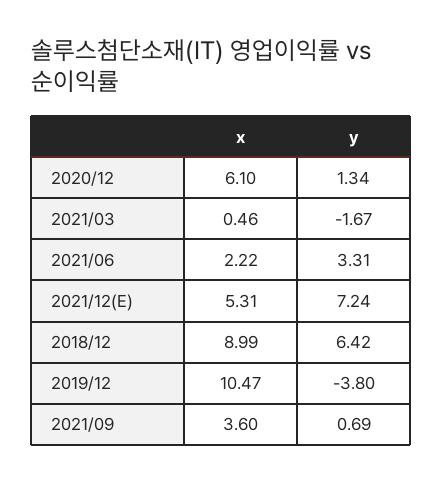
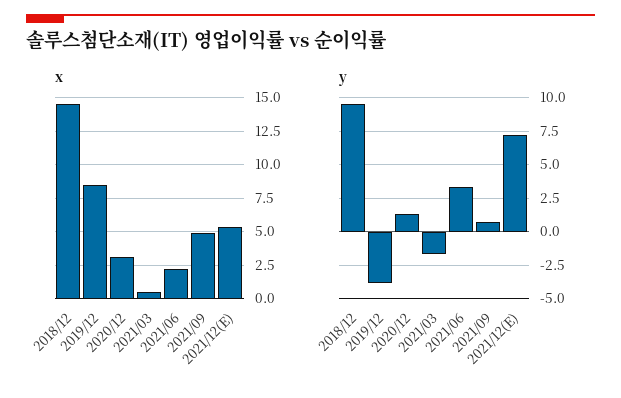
  {
    "x": {
-     "2020/12": 6.1,
+     "2020/12": 3,
      "2021/03": 0.46,
      "2021/06": 2.22,
      "2021/12(E)": 5.31,
-     "2018/12": 8.99,
+     "2018/12": 14.5,
-     "2019/12": 10.47,
+     "2019/12": 8.5,
-     "2021/09": 3.6
+     "2021/09": 5
    },
    "y": {
      "2020/12": 1.34,
      "2021/03": -1.67,
      "2021/06": 3.31,
      "2021/12(E)": 7.24,
-     "2018/12": 6.42,
+     "2018/12": 9.5,
      "2019/12": -3.8,
      "2021/09": 0.69
    }
  }

